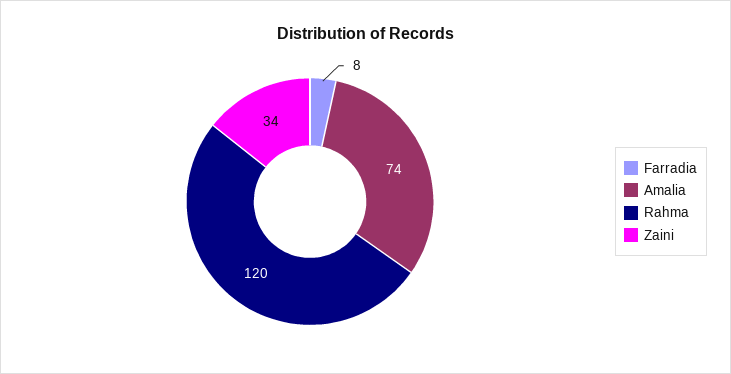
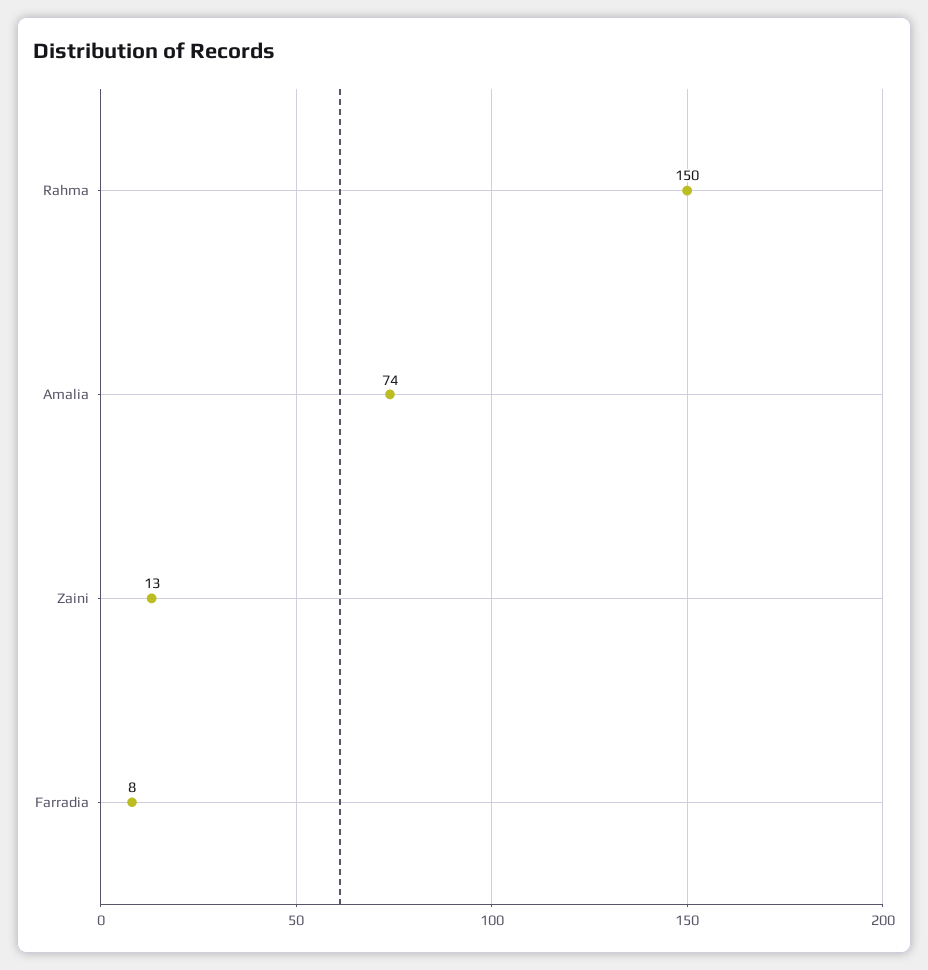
  {
    "Farradia": 8,
    "Amalia": 74,
-   "Rahma": 120,
+   "Rahma": 150,
-   "Zaini": 34
+   "Zaini": 13
  }

